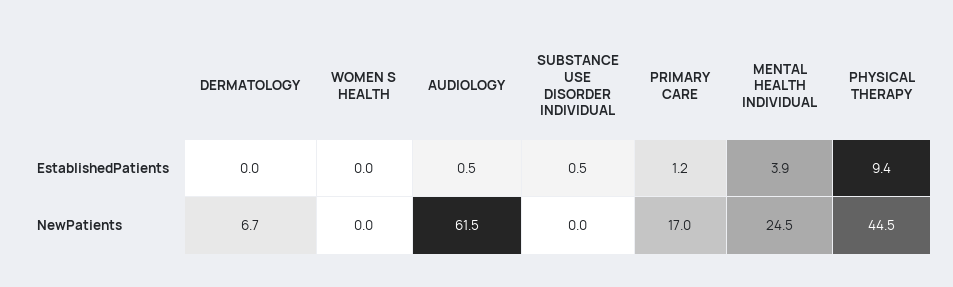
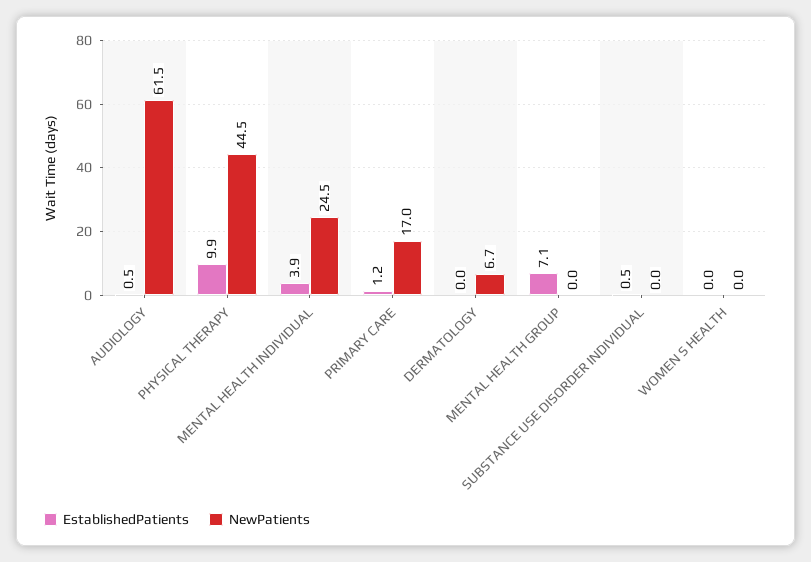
  {
    "EstablishedPatients": {
      "DERMATOLOGY": 0,
      "WOMEN S HEALTH": 0,
      "AUDIOLOGY": 0.5,
      "SUBSTANCE USE DISORDER INDIVIDUAL": 0.5,
      "PRIMARY CARE": 1.2,
      "MENTAL HEALTH INDIVIDUAL": 3.9,
-     "PHYSICAL THERAPY": 9.4
+     "PHYSICAL THERAPY": 9.9,
+     "MENTAL HEALTH GROUP": 7.1
    },
    "NewPatients": {
      "DERMATOLOGY": 6.7,
      "WOMEN S HEALTH": 0,
      "AUDIOLOGY": 61.5,
      "SUBSTANCE USE DISORDER INDIVIDUAL": 0,
      "PRIMARY CARE": 17,
      "MENTAL HEALTH INDIVIDUAL": 24.5,
-     "PHYSICAL THERAPY": 44.5
+     "PHYSICAL THERAPY": 44.5,
+     "MENTAL HEALTH GROUP": 0
    }
  }

